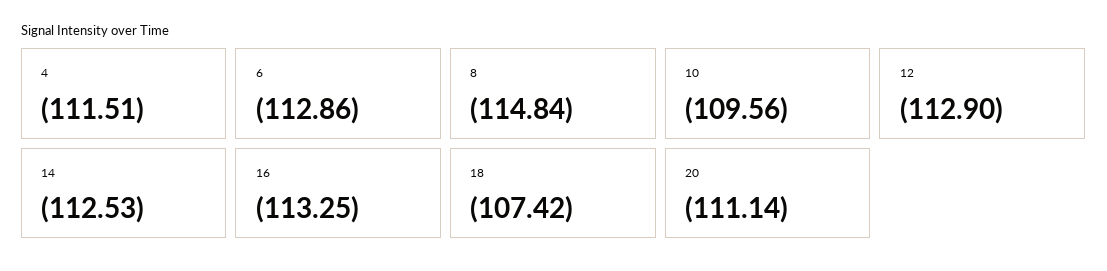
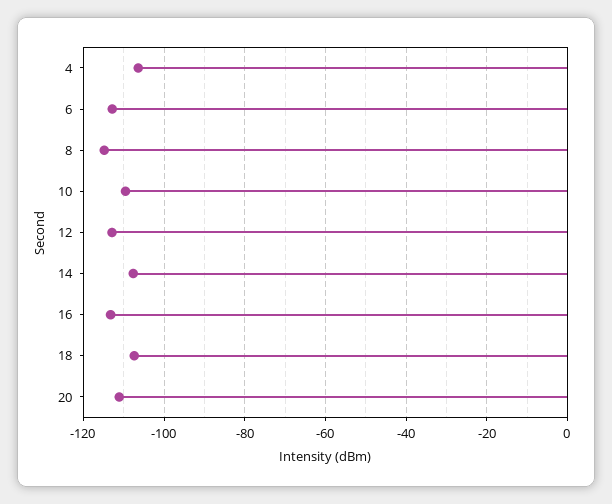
  {
-   "4": -111.51,
+   "4": -106,
    "6": -112.86,
    "8": -114.84,
    "10": -109.56,
    "12": -112.9,
-   "14": -112.53,
+   "14": -108,
    "16": -113.25,
    "18": -107.42,
    "20": -111.14
  }

